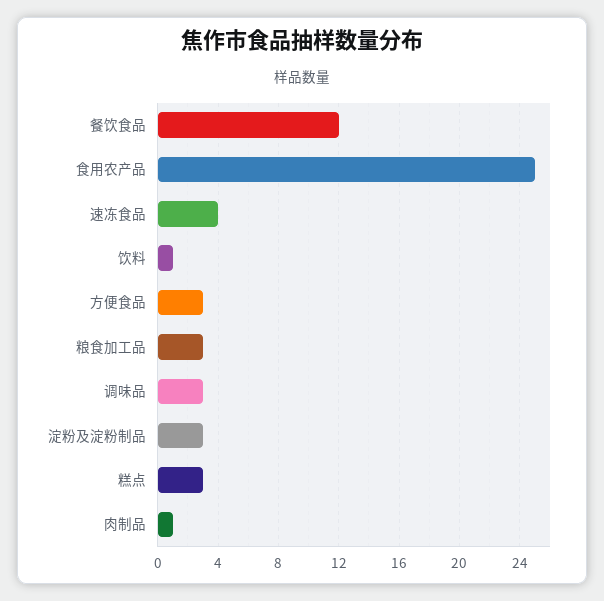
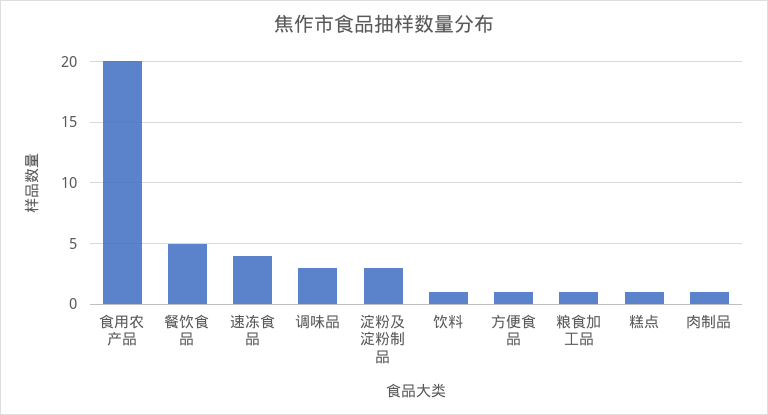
  {
-   "餐饮食品": 12,
+   "餐饮食品": 5,
-   "食用农产品": 25,
+   "食用农产品": 20,
    "速冻食品": 4,
    "饮料": 1,
-   "方便食品": 3,
+   "方便食品": 1,
-   "粮食加工品": 3,
+   "粮食加工品": 1,
    "调味品": 3,
    "淀粉及淀粉制品": 3,
-   "糕点": 3,
+   "糕点": 1,
    "肉制品": 1
  }

